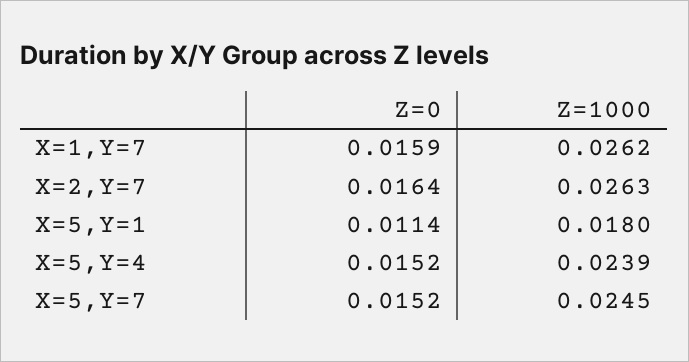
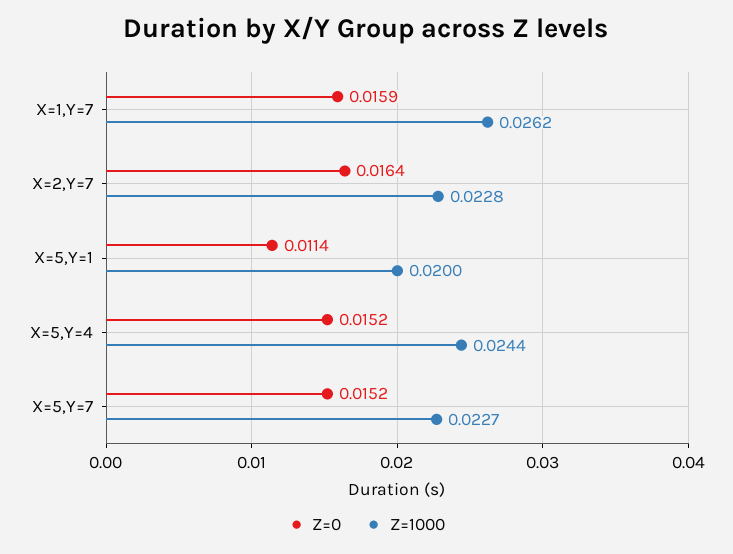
  {
    "Z=0": {
      "X=1,Y=7": 0.0159,
      "X=2,Y=7": 0.0164,
      "X=5,Y=1": 0.0114,
      "X=5,Y=4": 0.0152,
      "X=5,Y=7": 0.0152
    },
    "Z=1000": {
      "X=1,Y=7": 0.0262,
-     "X=2,Y=7": 0.0263,
+     "X=2,Y=7": 0.0228,
-     "X=5,Y=1": 0.018,
+     "X=5,Y=1": 0.02,
-     "X=5,Y=4": 0.0239,
+     "X=5,Y=4": 0.0244,
-     "X=5,Y=7": 0.0245
+     "X=5,Y=7": 0.0227
    }
  }

